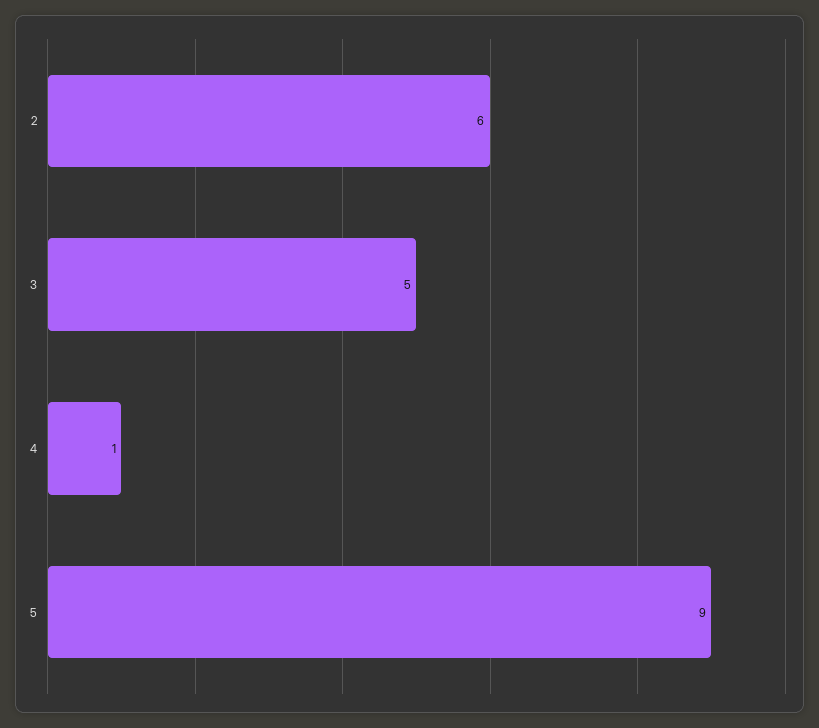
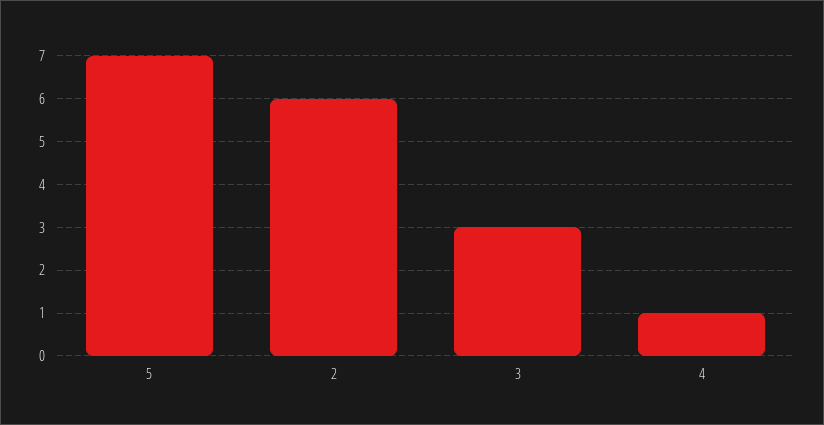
  {
    "2": 6,
-   "3": 5,
+   "3": 3,
    "4": 1,
-   "5": 9
+   "5": 7
  }

